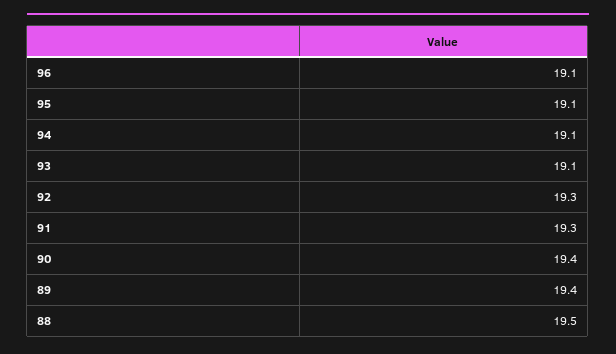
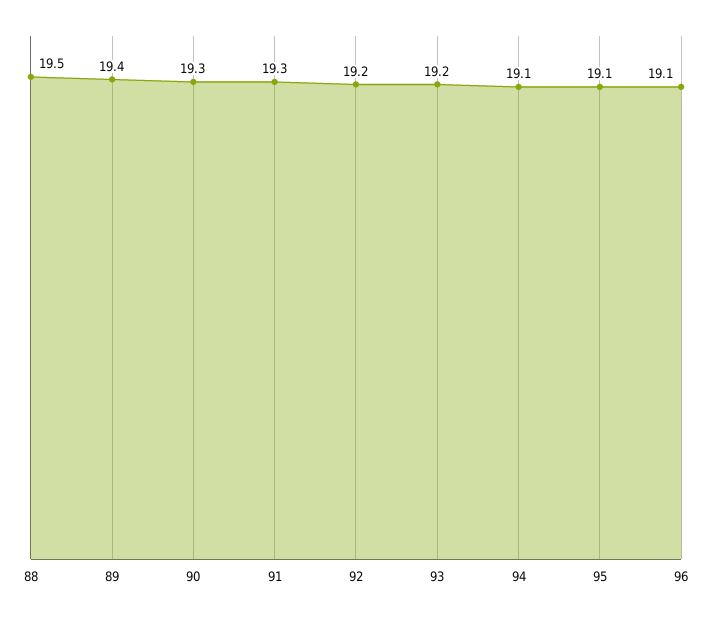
  {
    "96": 19.1,
    "95": 19.1,
    "94": 19.1,
-   "93": 19.1,
+   "93": 19.2,
-   "92": 19.3,
+   "92": 19.2,
    "91": 19.3,
-   "90": 19.4,
+   "90": 19.3,
    "89": 19.4,
    "88": 19.5
  }

